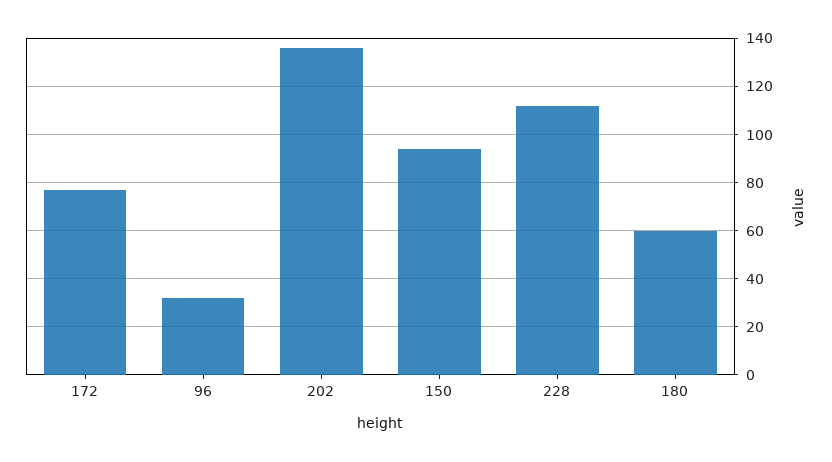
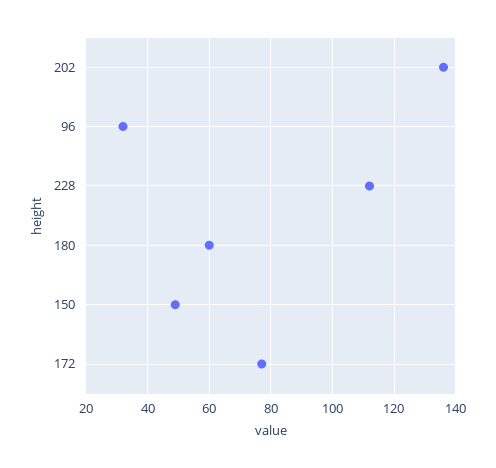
  {
    "172": 75,
    "96": 30,
    "202": 135,
-   "150": 95,
+   "150": 50,
    "228": 110,
    "180": 60
  }

